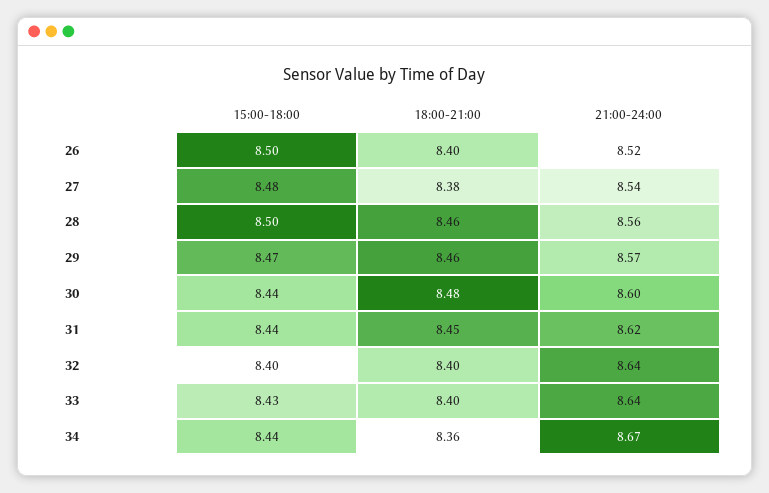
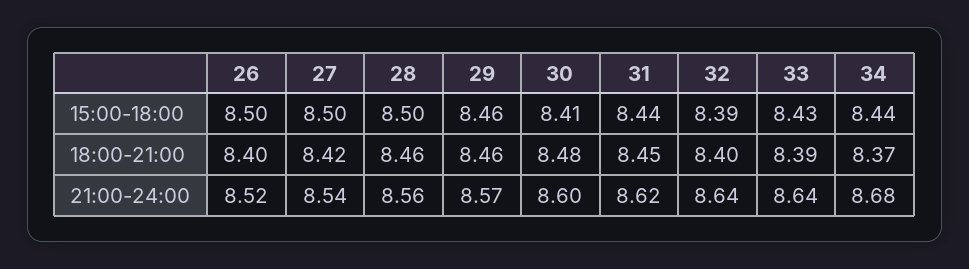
  {
    "15:00-18:00": {
      "26": 8.5,
-     "27": 8.48,
+     "27": 8.5,
      "28": 8.5,
-     "29": 8.47,
+     "29": 8.46,
-     "30": 8.44,
+     "30": 8.41,
      "31": 8.44,
-     "32": 8.4,
+     "32": 8.39,
      "33": 8.43,
      "34": 8.44
    },
    "18:00-21:00": {
      "26": 8.4,
-     "27": 8.38,
+     "27": 8.42,
      "28": 8.46,
      "29": 8.46,
      "30": 8.48,
      "31": 8.45,
      "32": 8.4,
-     "33": 8.4,
+     "33": 8.39,
-     "34": 8.36
+     "34": 8.37
    },
    "21:00-24:00": {
      "26": 8.52,
      "27": 8.54,
      "28": 8.56,
      "29": 8.57,
      "30": 8.6,
      "31": 8.62,
      "32": 8.64,
      "33": 8.64,
-     "34": 8.67
+     "34": 8.68
    }
  }

